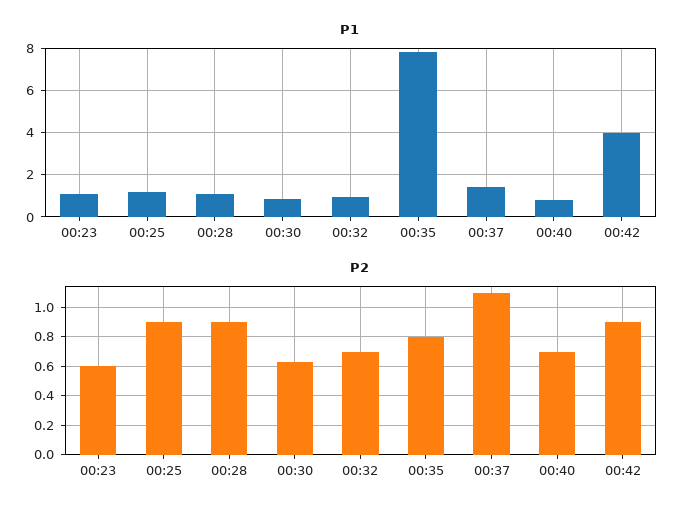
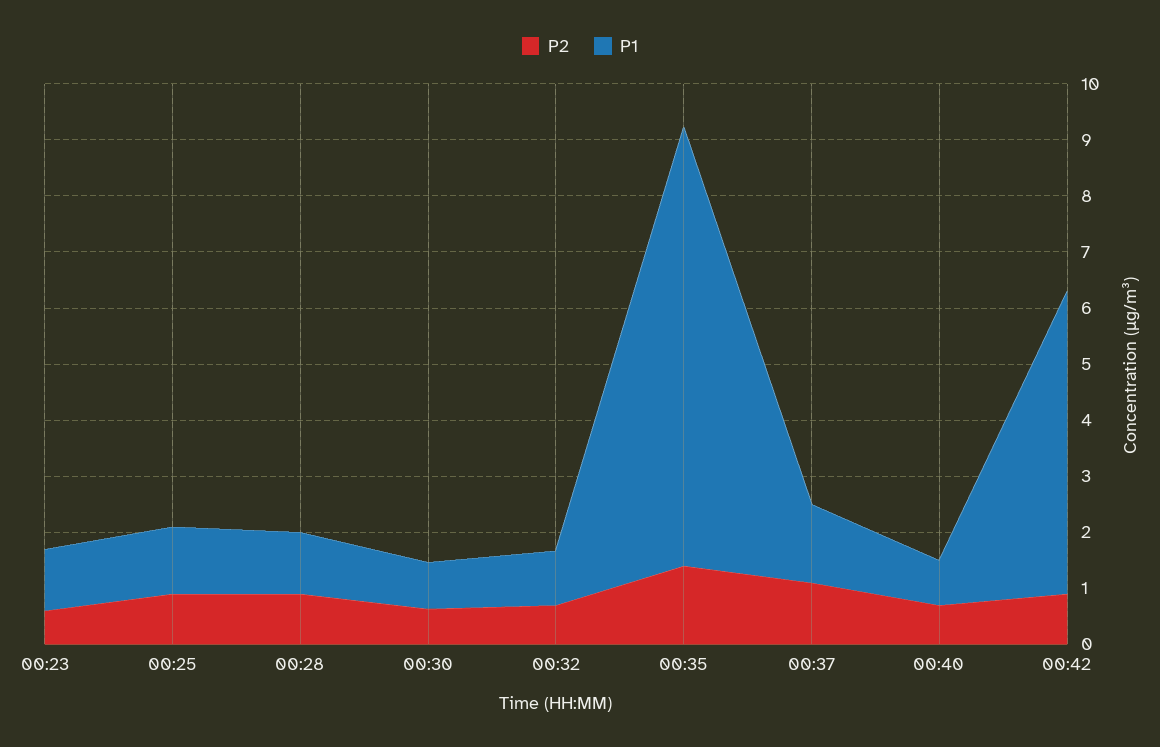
  {
    "P1": {
      "00:23": 1.2,
      "00:25": 1.2,
      "00:28": 1.2,
      "00:30": 0.8,
      "00:32": 1,
      "00:35": 7.8,
      "00:37": 1.4,
      "00:40": 0.8,
-     "00:42": 4
+     "00:42": 5.4
    },
    "P2": {
      "00:23": 0.6,
      "00:25": 0.9,
      "00:28": 0.9,
      "00:30": 0.65,
      "00:32": 0.7,
-     "00:35": 0.8,
+     "00:35": 1.4,
      "00:37": 1.1,
      "00:40": 0.7,
      "00:42": 0.9
    }
  }

